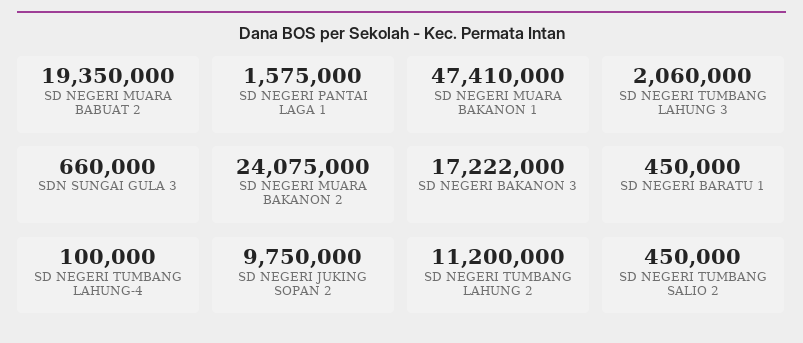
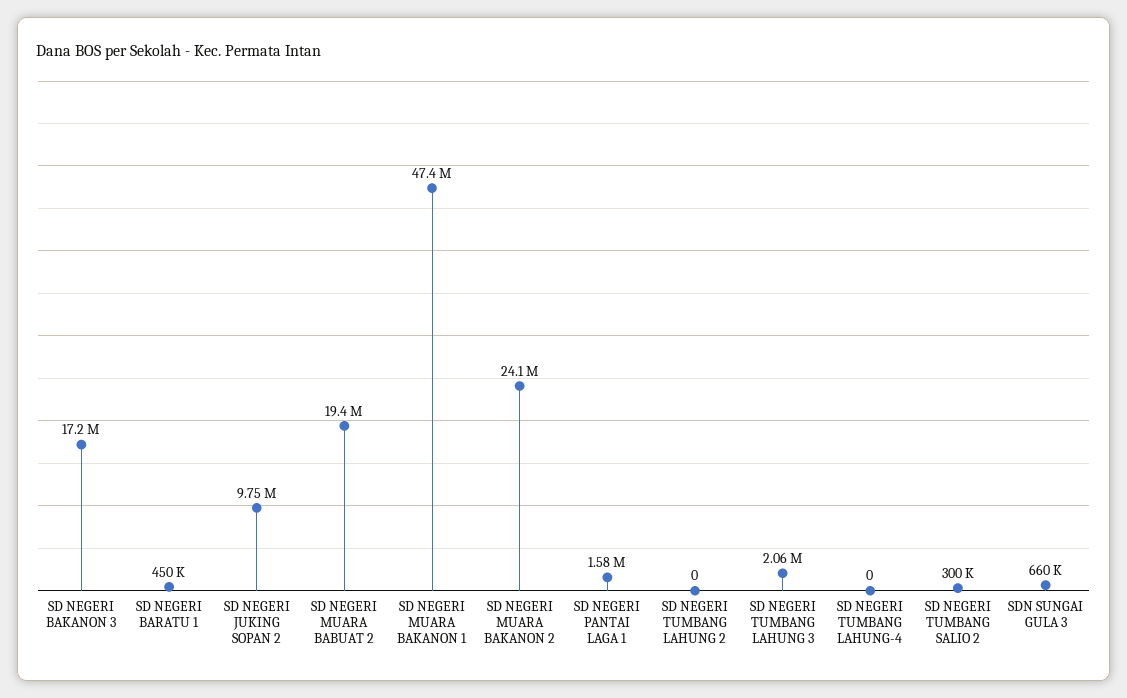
  {
    "SD NEGERI MUARA BABUAT 2": 19350000,
    "SD NEGERI PANTAI LAGA 1": 1575000,
    "SD NEGERI MUARA BAKANON 1": 47410000,
    "SD NEGERI TUMBANG LAHUNG 3": 2060000,
    "SDN SUNGAI GULA 3": 660000,
    "SD NEGERI MUARA BAKANON 2": 24075000,
    "SD NEGERI BAKANON 3": 17222000,
    "SD NEGERI BARATU 1": 450000,
-   "SD NEGERI TUMBANG LAHUNG-4": 100000,
+   "SD NEGERI TUMBANG LAHUNG-4": 0,
    "SD NEGERI JUKING SOPAN 2": 9750000,
-   "SD NEGERI TUMBANG LAHUNG 2": 11200000,
+   "SD NEGERI TUMBANG LAHUNG 2": 0,
-   "SD NEGERI TUMBANG SALIO 2": 450000
+   "SD NEGERI TUMBANG SALIO 2": 300000
  }

